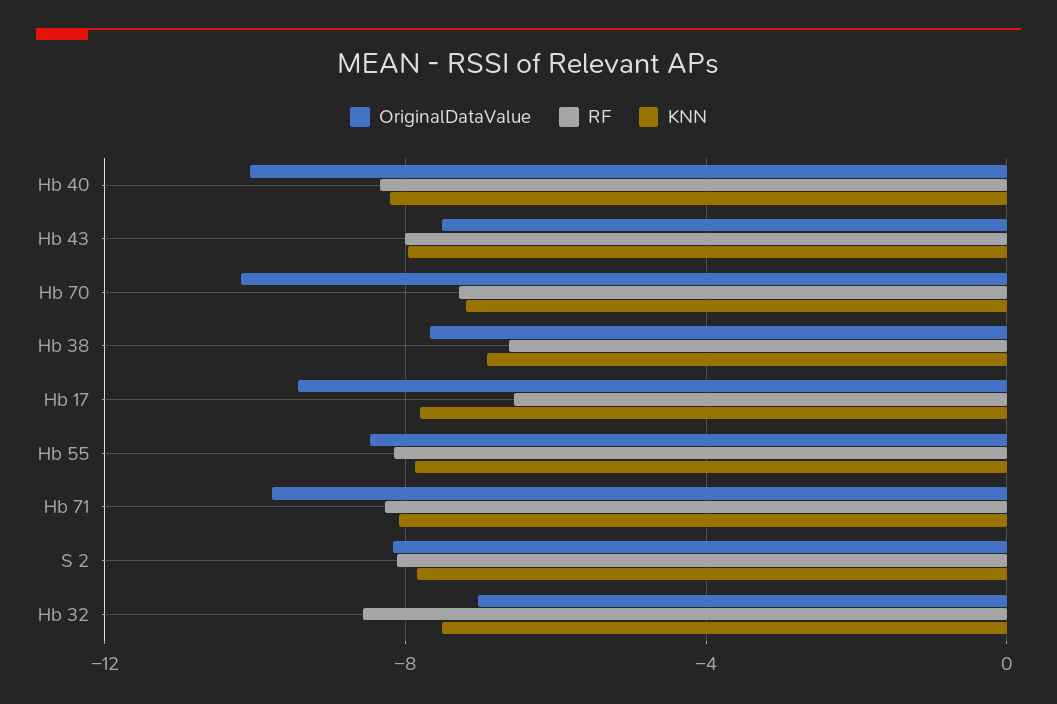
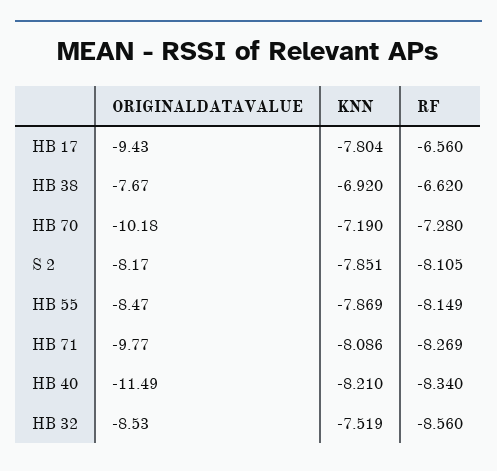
  {
    "OriginalDataValue": {
-     "Hb 40": -10,
+     "Hb 40": -11.49,
-     "Hb 43": -7.5,
      "Hb 70": -10.18,
      "Hb 38": -7.67,
      "Hb 17": -9.43,
      "Hb 55": -8.47,
      "Hb 71": -9.77,
      "S 2": -8.17,
-     "Hb 32": -7
+     "Hb 32": -8.53
    },
    "RF": {
      "Hb 40": -8.34,
-     "Hb 43": -8,
      "Hb 70": -7.28,
      "Hb 38": -6.62,
      "Hb 17": -6.56,
      "Hb 55": -8.149,
      "Hb 71": -8.269,
      "S 2": -8.105,
      "Hb 32": -8.56
    },
    "KNN": {
      "Hb 40": -8.21,
-     "Hb 43": -8,
      "Hb 70": -7.19,
      "Hb 38": -6.92,
      "Hb 17": -7.804,
      "Hb 55": -7.869,
      "Hb 71": -8.086,
      "S 2": -7.851,
      "Hb 32": -7.519
    }
  }

